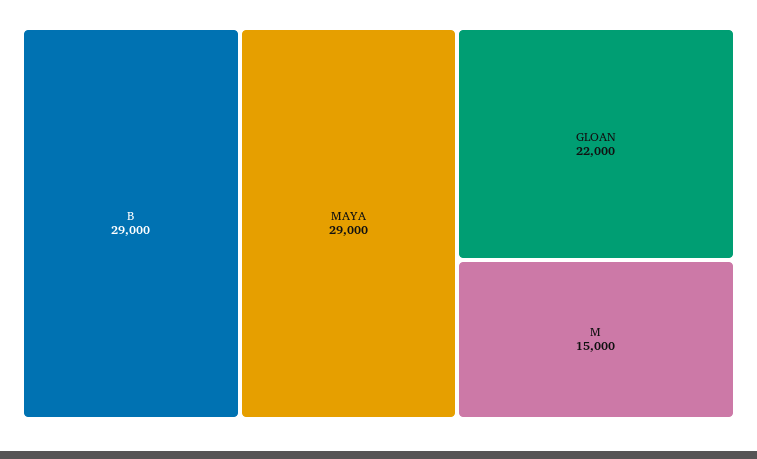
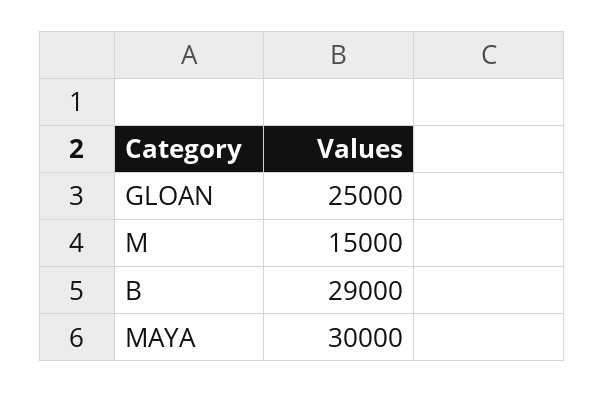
  {
    "B": 29000,
-   "MAYA": 29000,
+   "MAYA": 30000,
-   "GLOAN": 22000,
+   "GLOAN": 25000,
    "M": 15000
  }

